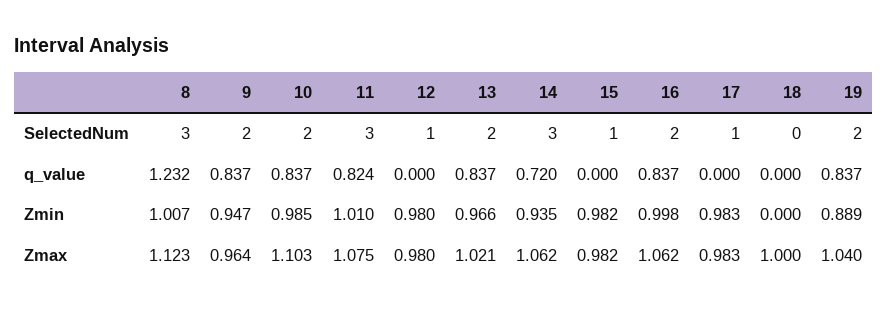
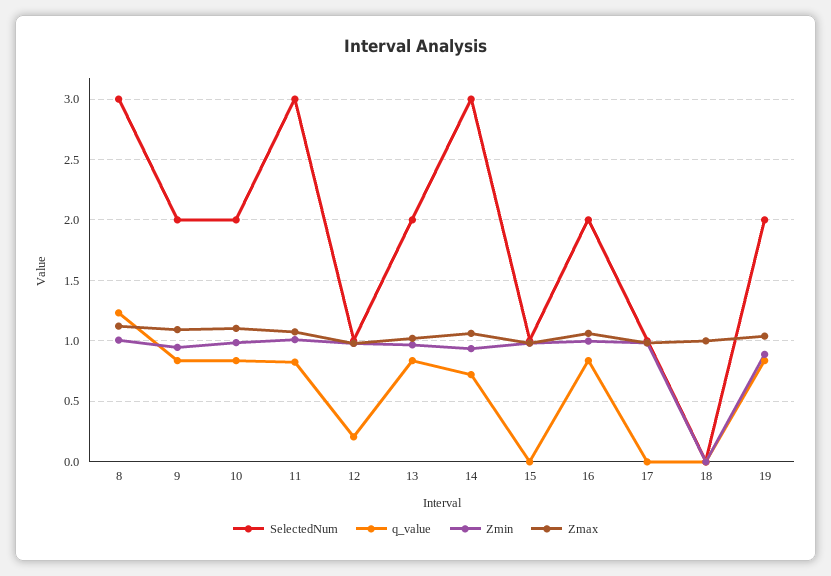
  {
    "SelectedNum": {
      "8": 3,
      "9": 2,
      "10": 2,
      "11": 3,
      "12": 1,
      "13": 2,
      "14": 3,
      "15": 1,
      "16": 2,
      "17": 1,
      "18": 0,
      "19": 2
    },
    "q_value": {
      "8": 1.232,
      "9": 0.837,
      "10": 0.837,
      "11": 0.824,
-     "12": 0,
+     "12": 0.2,
      "13": 0.837,
      "14": 0.72,
      "15": 0,
      "16": 0.837,
      "17": 0,
      "18": 0,
      "19": 0.837
    },
    "Zmin": {
      "8": 1.007,
      "9": 0.947,
      "10": 0.985,
      "11": 1.01,
      "12": 0.98,
      "13": 0.966,
      "14": 0.935,
      "15": 0.982,
      "16": 0.998,
      "17": 0.983,
      "18": 0,
      "19": 0.889
    },
    "Zmax": {
      "8": 1.123,
-     "9": 0.964,
+     "9": 1.1,
      "10": 1.103,
      "11": 1.075,
      "12": 0.98,
      "13": 1.021,
      "14": 1.062,
      "15": 0.982,
      "16": 1.062,
      "17": 0.983,
      "18": 1,
      "19": 1.04
    }
  }

